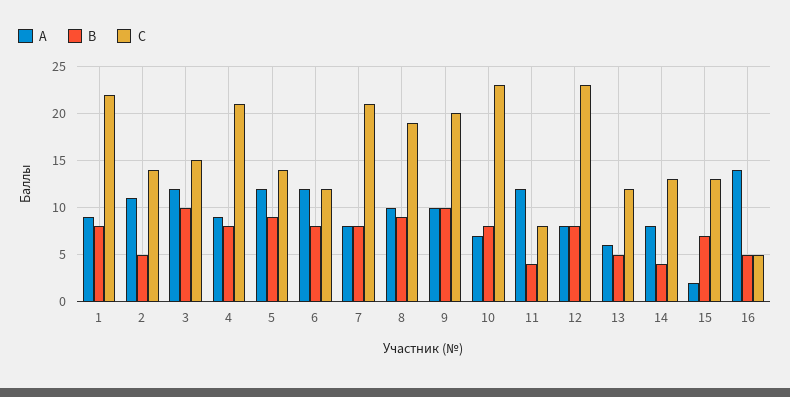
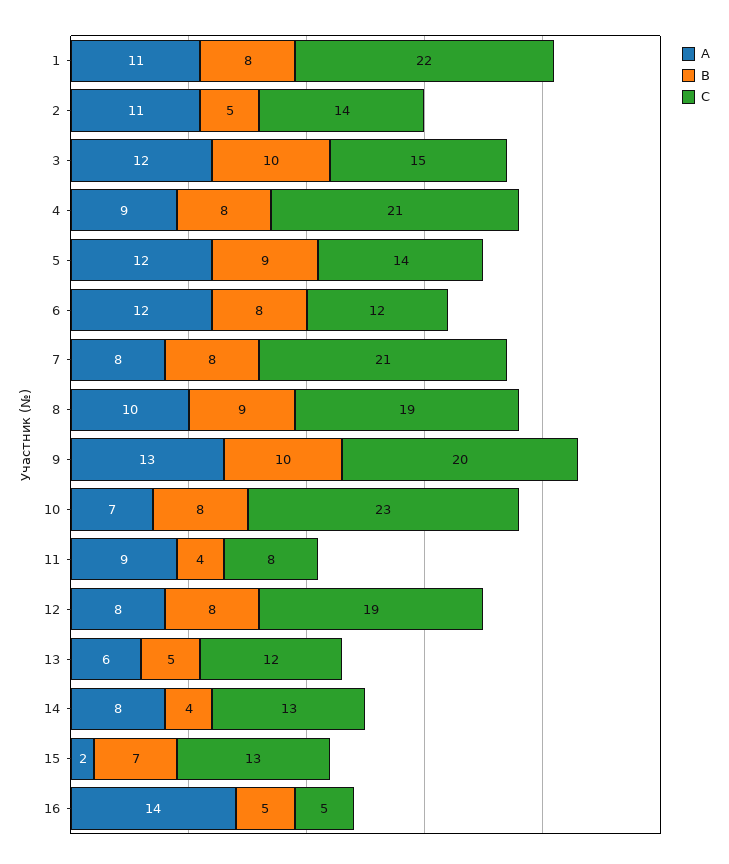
  {
    "А": {
-     "1": 9,
+     "1": 11,
      "2": 11,
      "3": 12,
      "4": 9,
      "5": 12,
      "6": 12,
      "7": 8,
      "8": 10,
-     "9": 10,
+     "9": 13,
      "10": 7,
-     "11": 12,
+     "11": 9,
      "12": 8,
      "13": 6,
      "14": 8,
      "15": 2,
      "16": 14
    },
    "В": {
      "1": 8,
      "2": 5,
      "3": 10,
      "4": 8,
      "5": 9,
      "6": 8,
      "7": 8,
      "8": 9,
      "9": 10,
      "10": 8,
      "11": 4,
      "12": 8,
      "13": 5,
      "14": 4,
      "15": 7,
      "16": 5
    },
    "C": {
      "1": 22,
      "2": 14,
      "3": 15,
      "4": 21,
      "5": 14,
      "6": 12,
      "7": 21,
      "8": 19,
      "9": 20,
      "10": 23,
      "11": 8,
-     "12": 23,
+     "12": 19,
      "13": 12,
      "14": 13,
      "15": 13,
      "16": 5
    }
  }

